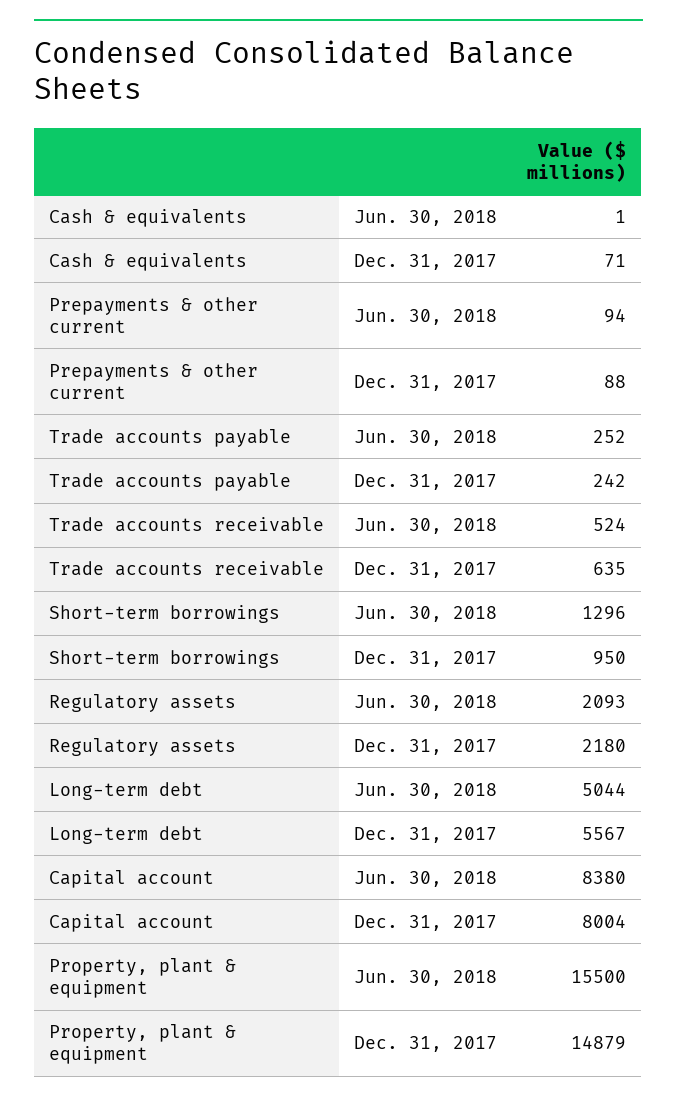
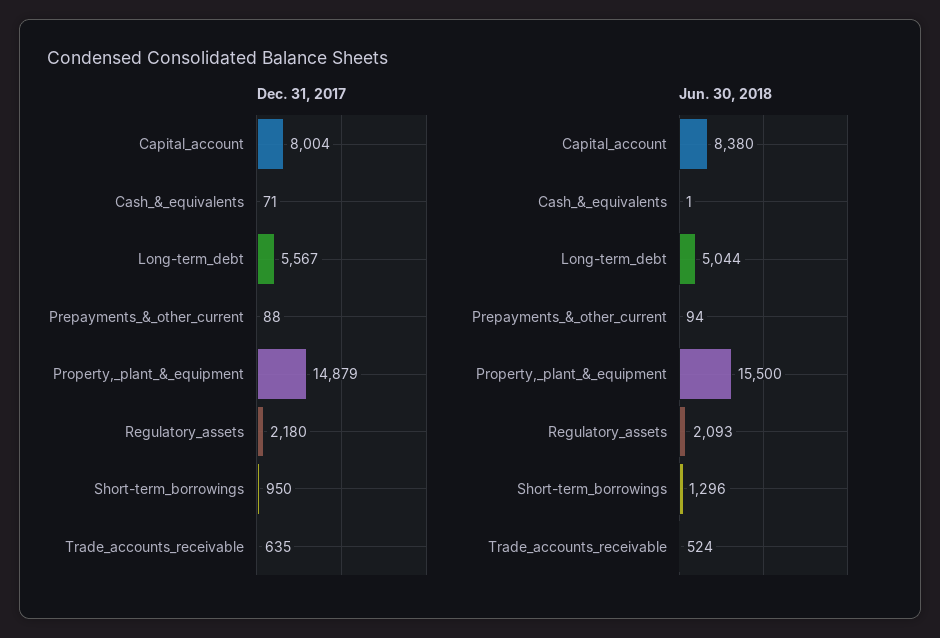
  {
    "Jun. 30, 2018": {
      "Cash & equivalents": 1,
      "Prepayments & other current": 94,
-     "Trade accounts payable": 252,
      "Trade accounts receivable": 524,
      "Short-term borrowings": 1296,
      "Regulatory assets": 2093,
      "Long-term debt": 5044,
      "Capital account": 8380,
      "Property, plant & equipment": 15500
    },
    "Dec. 31, 2017": {
      "Cash & equivalents": 71,
      "Prepayments & other current": 88,
-     "Trade accounts payable": 242,
      "Trade accounts receivable": 635,
      "Short-term borrowings": 950,
      "Regulatory assets": 2180,
      "Long-term debt": 5567,
      "Capital account": 8004,
      "Property, plant & equipment": 14879
    }
  }

